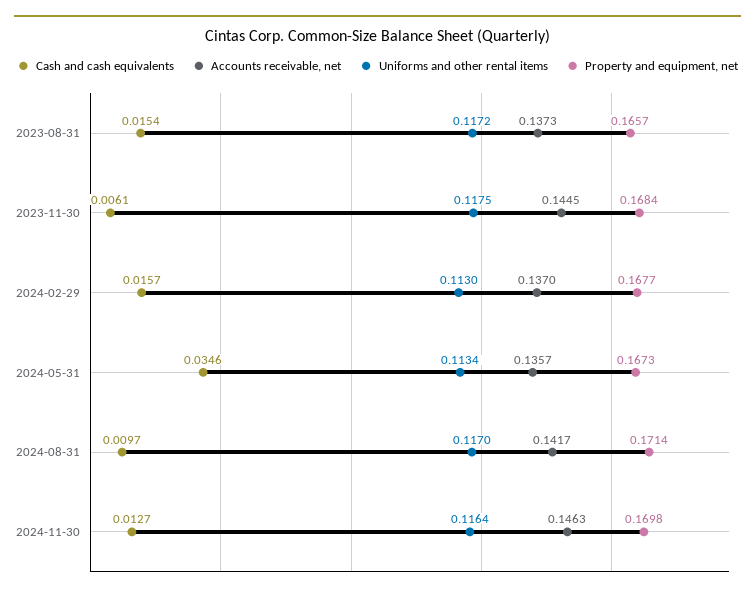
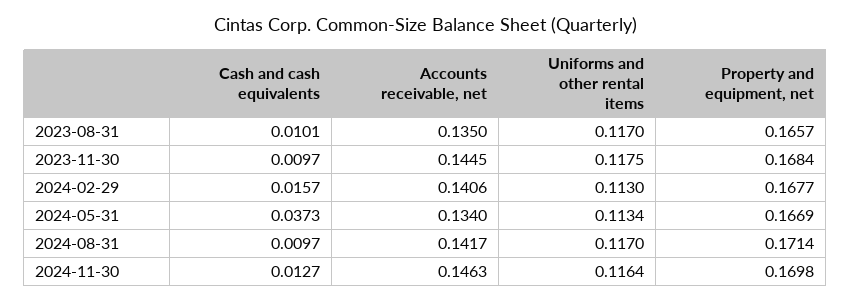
  {
    "Cash and cash equivalents": {
-     "2023-08-31": 0.0154,
+     "2023-08-31": 0.0101,
-     "2023-11-30": 0.0061,
+     "2023-11-30": 0.0097,
      "2024-02-29": 0.0157,
-     "2024-05-31": 0.0346,
+     "2024-05-31": 0.0373,
      "2024-08-31": 0.0097,
      "2024-11-30": 0.0127
    },
    "Accounts receivable, net": {
-     "2023-08-31": 0.1373,
+     "2023-08-31": 0.135,
      "2023-11-30": 0.1445,
-     "2024-02-29": 0.137,
+     "2024-02-29": 0.1406,
-     "2024-05-31": 0.1357,
+     "2024-05-31": 0.134,
      "2024-08-31": 0.1417,
      "2024-11-30": 0.1463
    },
    "Uniforms and other rental items": {
-     "2023-08-31": 0.1172,
+     "2023-08-31": 0.117,
      "2023-11-30": 0.1175,
      "2024-02-29": 0.113,
      "2024-05-31": 0.1134,
      "2024-08-31": 0.117,
      "2024-11-30": 0.1164
    },
    "Property and equipment, net": {
      "2023-08-31": 0.1657,
      "2023-11-30": 0.1684,
      "2024-02-29": 0.1677,
-     "2024-05-31": 0.1673,
+     "2024-05-31": 0.1669,
      "2024-08-31": 0.1714,
      "2024-11-30": 0.1698
    }
  }

